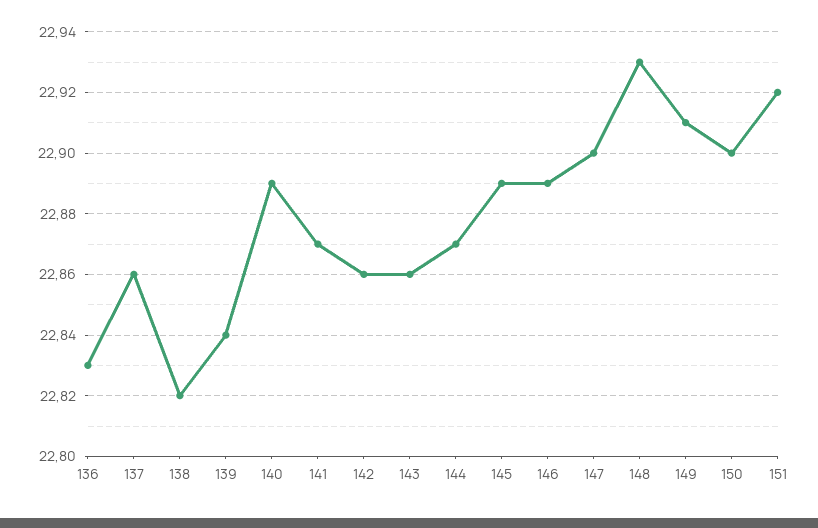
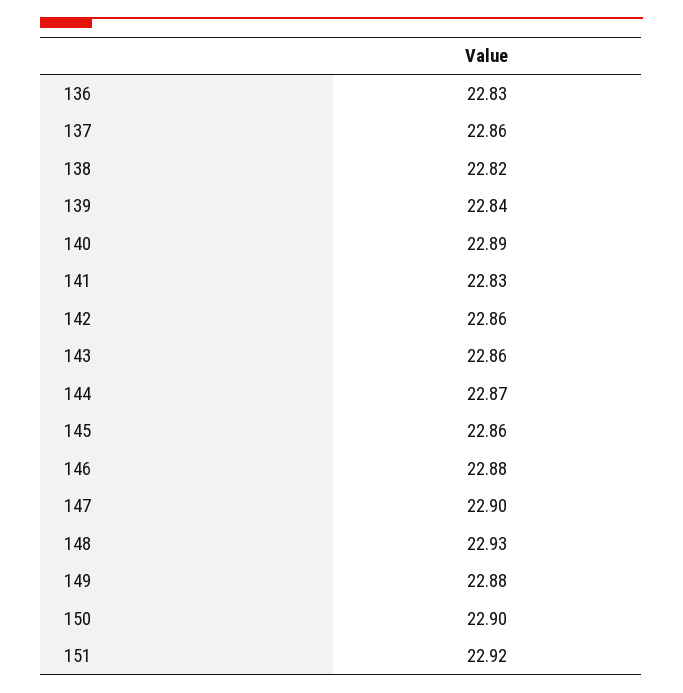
  {
    "136": 22.83,
    "137": 22.86,
    "138": 22.82,
    "139": 22.84,
    "140": 22.89,
-   "141": 22.87,
+   "141": 22.83,
    "142": 22.86,
    "143": 22.86,
    "144": 22.87,
-   "145": 22.89,
+   "145": 22.86,
-   "146": 22.89,
+   "146": 22.88,
    "147": 22.9,
    "148": 22.93,
-   "149": 22.91,
+   "149": 22.88,
    "150": 22.9,
    "151": 22.92
  }

